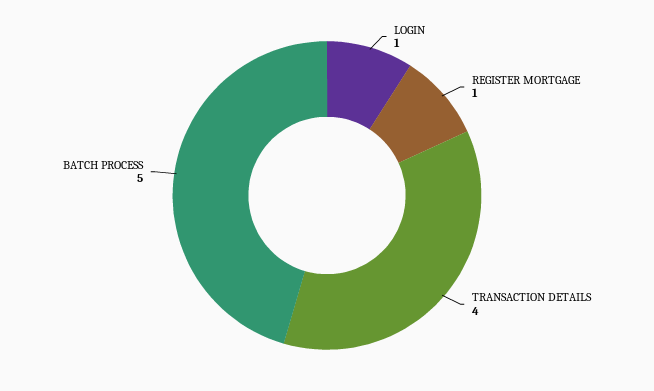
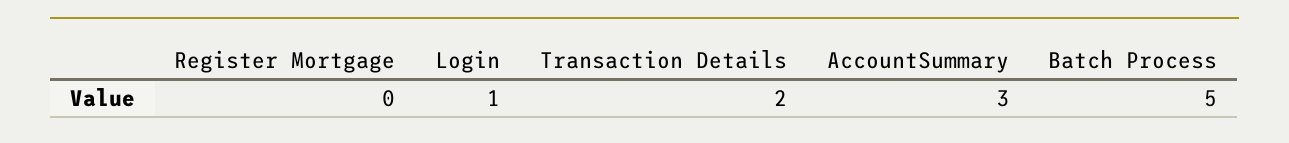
  {
    "LOGIN": 1,
-   "REGISTER MORTGAGE": 1,
+   "REGISTER MORTGAGE": 0,
-   "TRANSACTION DETAILS": 4,
+   "TRANSACTION DETAILS": 2,
-   "BATCH PROCESS": 5
+   "BATCH PROCESS": 5,
+   "AccountSummary": 3
  }

